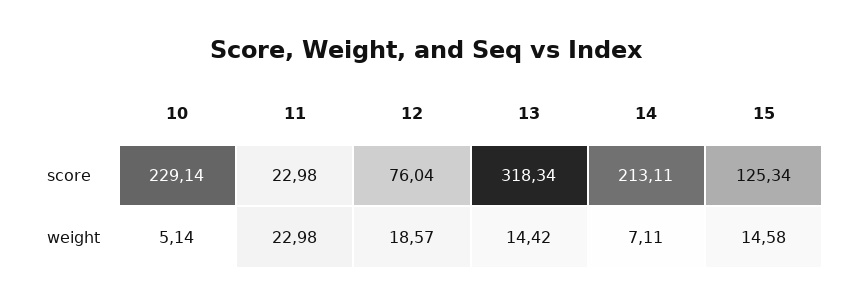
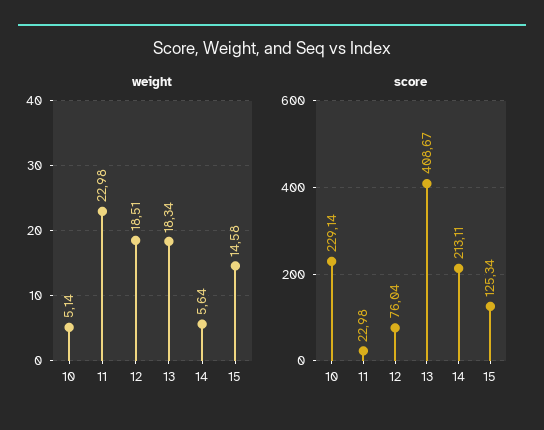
  {
    "score": {
      "10": 229.14,
      "11": 22.98,
      "12": 76.04,
-     "13": 318.34,
+     "13": 408.67,
      "14": 213.11,
      "15": 125.34
    },
    "weight": {
      "10": 5.14,
      "11": 22.98,
-     "12": 18.57,
+     "12": 18.51,
-     "13": 14.42,
+     "13": 18.34,
-     "14": 7.11,
+     "14": 5.64,
      "15": 14.58
    }
  }

